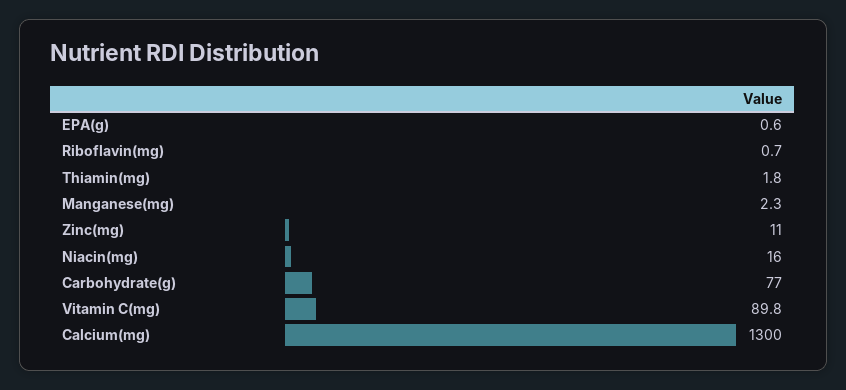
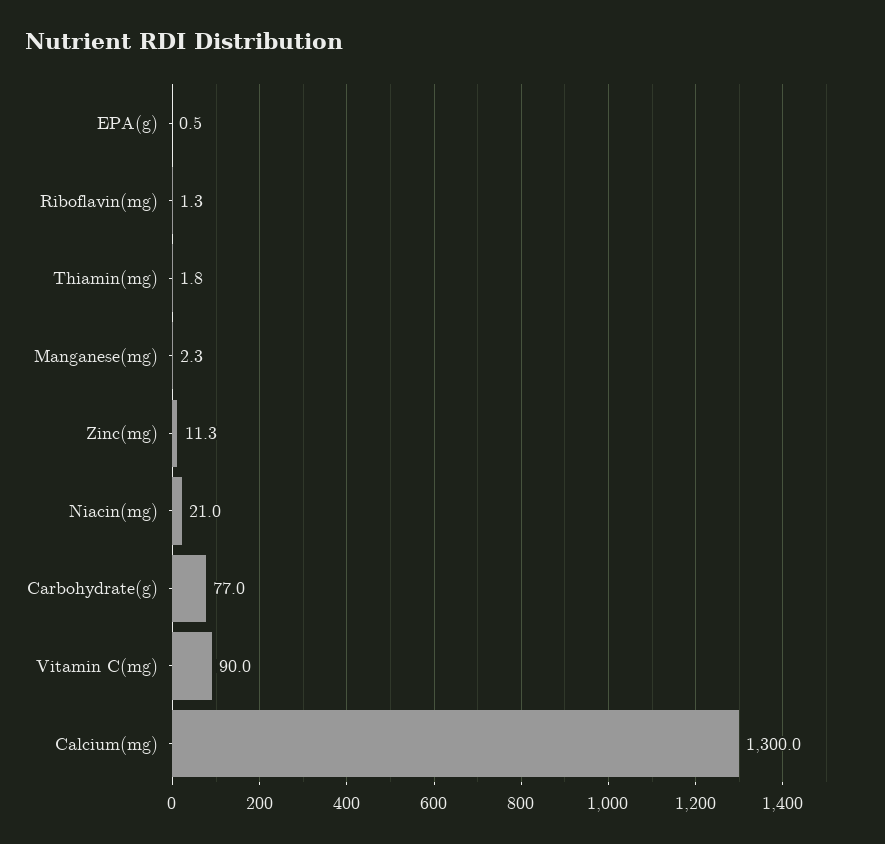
  {
-   "EPA(g)": 0.6,
+   "EPA(g)": 0.5,
-   "Riboflavin(mg)": 0.7,
+   "Riboflavin(mg)": 1.3,
    "Thiamin(mg)": 1.8,
    "Manganese(mg)": 2.3,
-   "Zinc(mg)": 11,
+   "Zinc(mg)": 11.3,
-   "Niacin(mg)": 16,
+   "Niacin(mg)": 21,
    "Carbohydrate(g)": 77,
-   "Vitamin C(mg)": 89.8,
+   "Vitamin C(mg)": 90,
    "Calcium(mg)": 1300
  }

